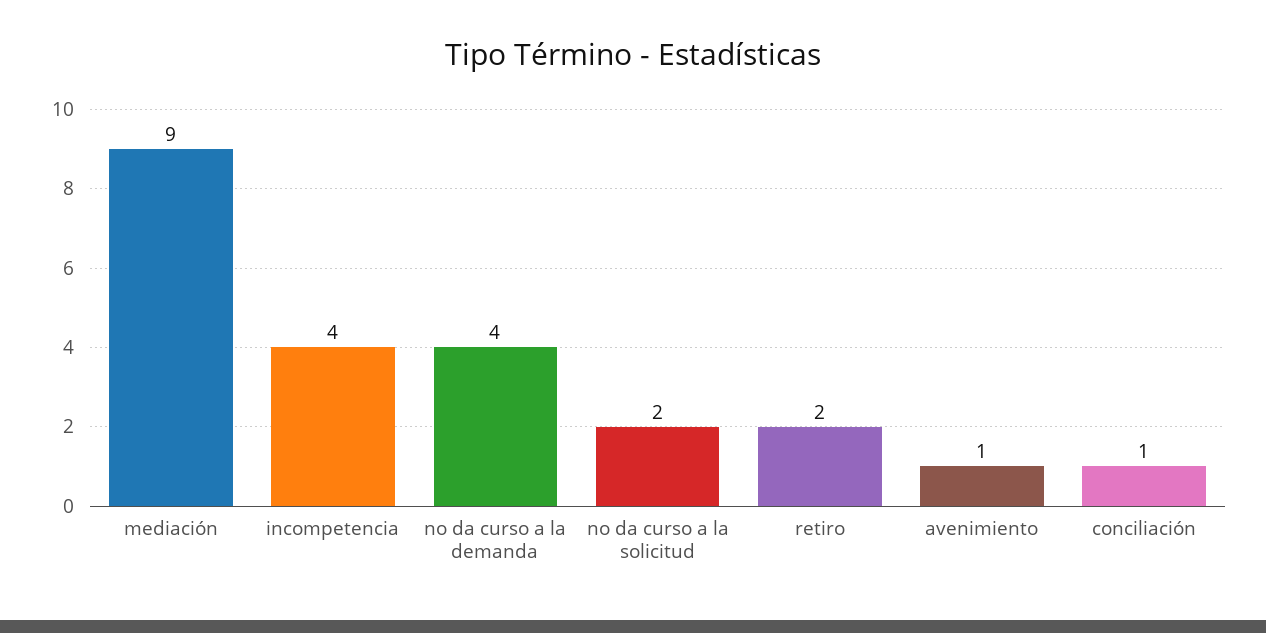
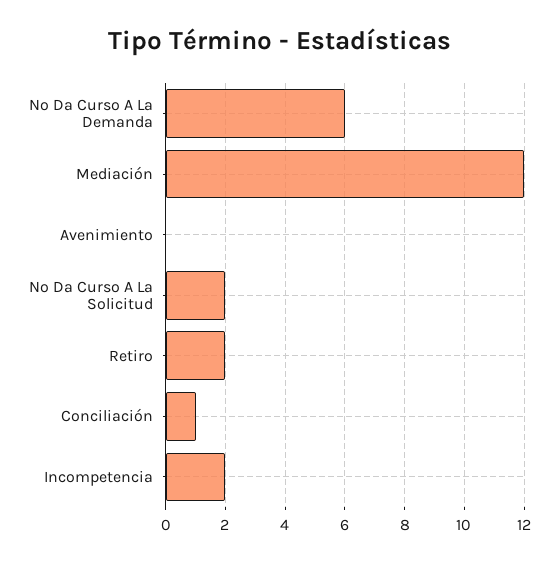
  {
-   "mediación": 9,
+   "mediación": 12,
-   "incompetencia": 4,
+   "incompetencia": 2,
-   "no da curso a la demanda": 4,
+   "no da curso a la demanda": 6,
    "no da curso a la solicitud": 2,
    "retiro": 2,
-   "avenimiento": 1,
+   "avenimiento": 0,
    "conciliación": 1
  }

